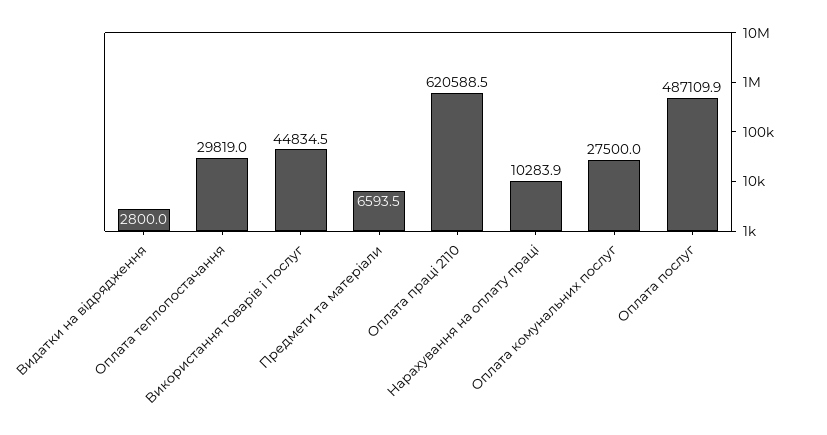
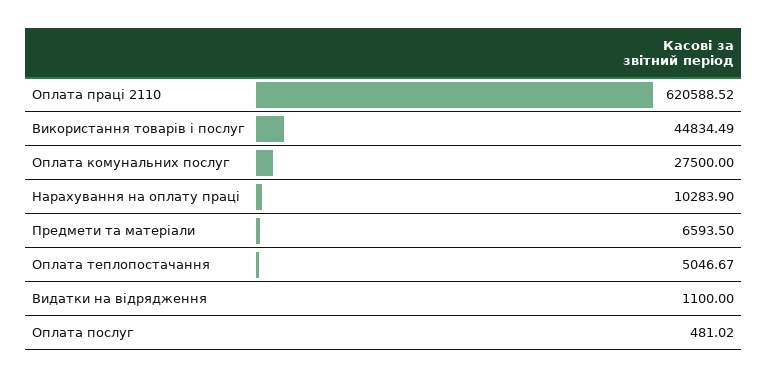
  {
-   "Видатки на відрядження": 2800,
+   "Видатки на відрядження": 1100,
-   "Оплата теплопостачання": 29819,
+   "Оплата теплопостачання": 5046.67,
    "Використання товарів і послуг": 44834.49,
    "Предмети та матеріали": 6593.5,
    "Оплата праці 2110": 620588.52,
    "Нарахування на оплату праці": 10283.9,
    "Оплата комунальних послуг": 27500,
-   "Оплата послуг": 487109.9
+   "Оплата послуг": 481.02
  }

